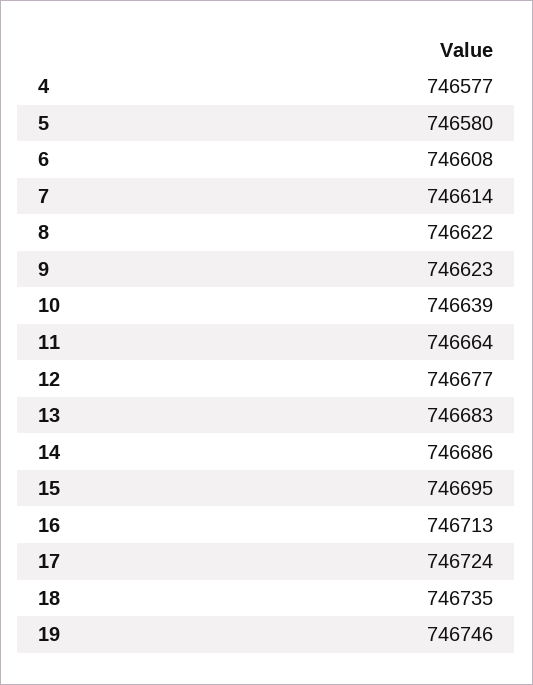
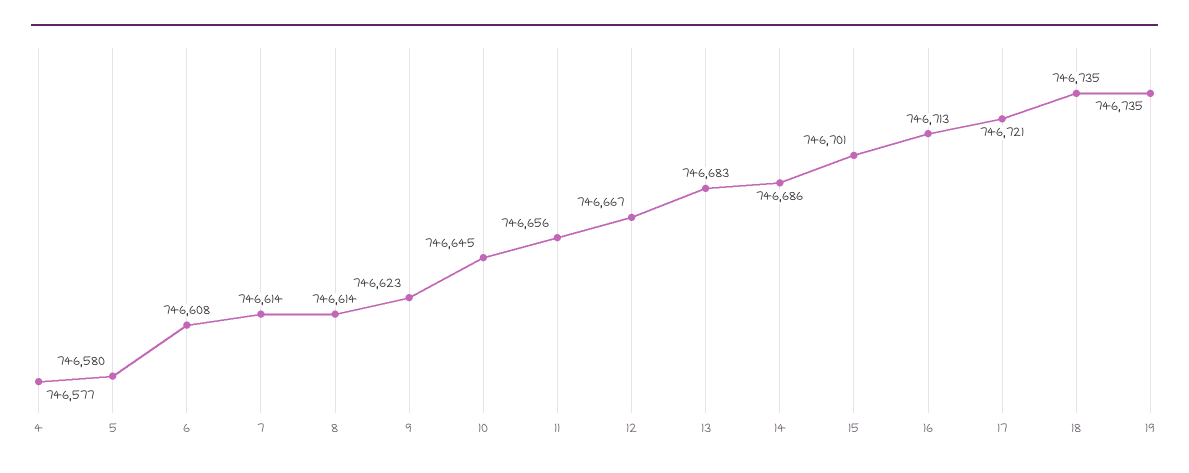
  {
    "4": 746577,
    "5": 746580,
    "6": 746608,
    "7": 746614,
-   "8": 746622,
+   "8": 746614,
    "9": 746623,
-   "10": 746639,
+   "10": 746645,
-   "11": 746664,
+   "11": 746656,
-   "12": 746677,
+   "12": 746667,
    "13": 746683,
    "14": 746686,
-   "15": 746695,
+   "15": 746701,
    "16": 746713,
-   "17": 746724,
+   "17": 746721,
    "18": 746735,
-   "19": 746746
+   "19": 746735
  }

